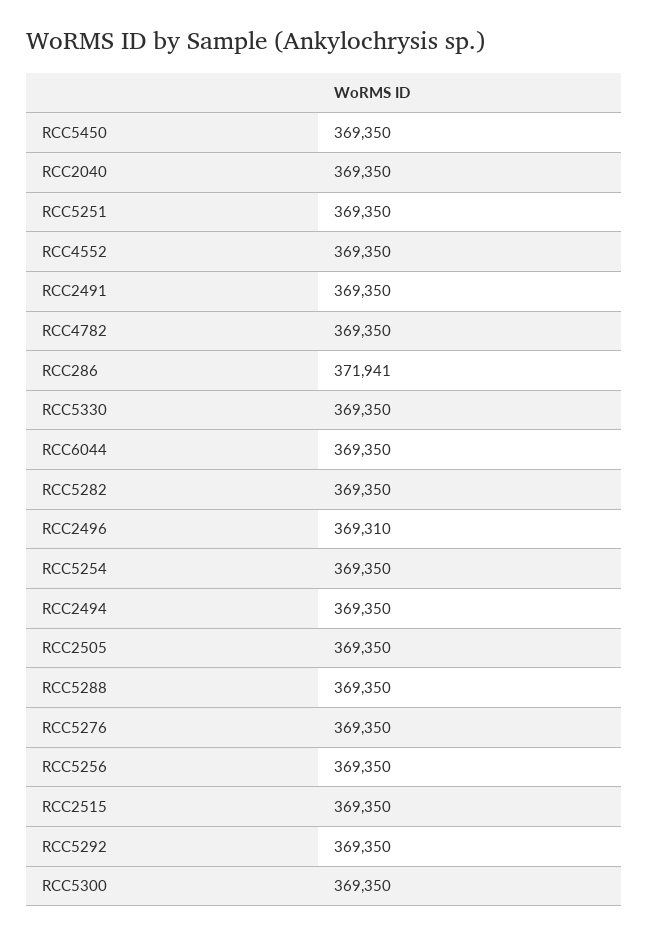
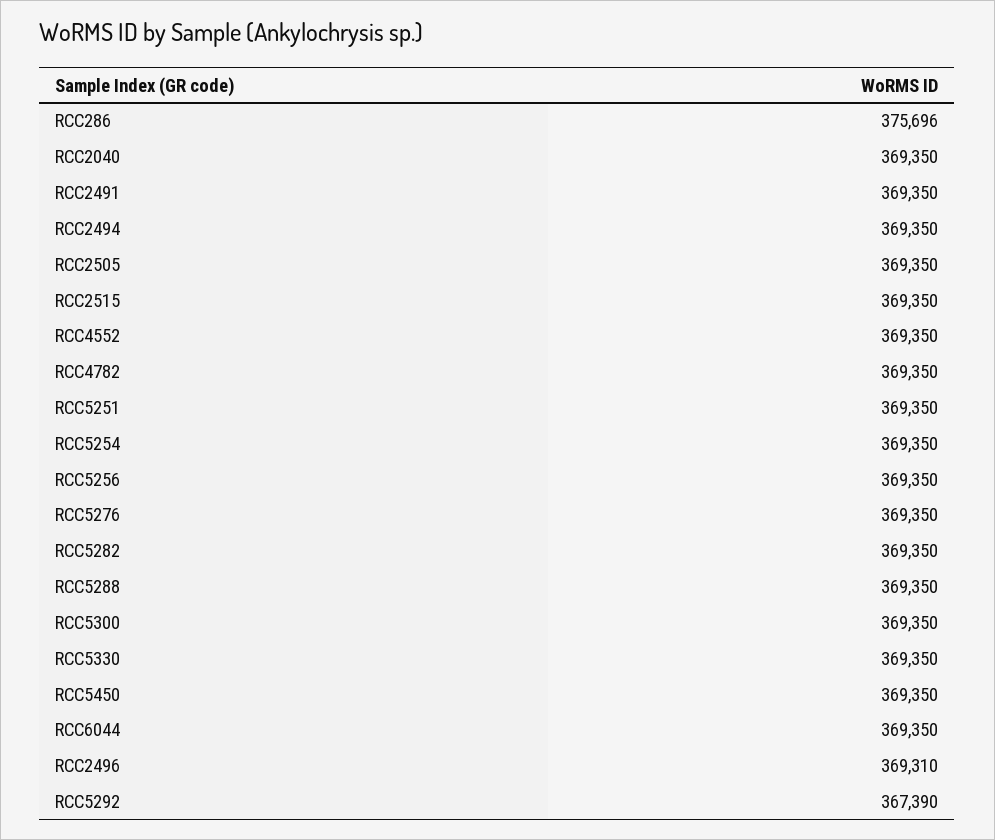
  {
    "RCC5450": 369350,
    "RCC2040": 369350,
    "RCC5251": 369350,
    "RCC4552": 369350,
    "RCC2491": 369350,
    "RCC4782": 369350,
-   "RCC286": 371941,
+   "RCC286": 375696,
    "RCC5330": 369350,
    "RCC6044": 369350,
    "RCC5282": 369350,
    "RCC2496": 369310,
    "RCC5254": 369350,
    "RCC2494": 369350,
    "RCC2505": 369350,
    "RCC5288": 369350,
    "RCC5276": 369350,
    "RCC5256": 369350,
    "RCC2515": 369350,
-   "RCC5292": 369350,
+   "RCC5292": 367390,
    "RCC5300": 369350
  }

